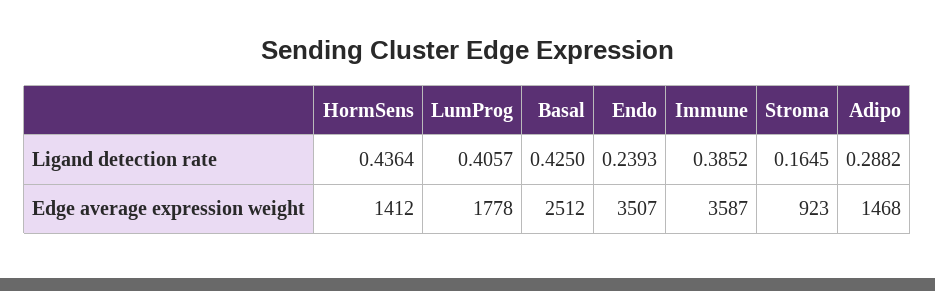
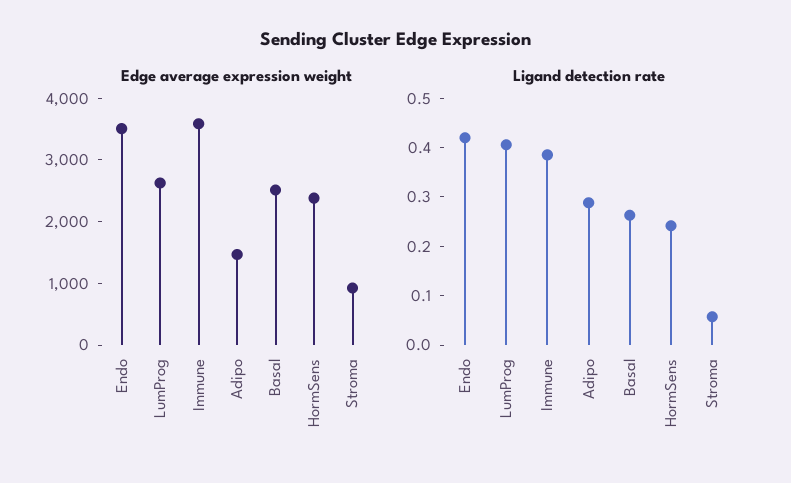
  {
    "Ligand detection rate": {
-     "HormSens": 0.4364,
+     "HormSens": 0.24,
      "LumProg": 0.4057,
-     "Basal": 0.425,
+     "Basal": 0.26,
-     "Endo": 0.2393,
+     "Endo": 0.42,
      "Immune": 0.3852,
-     "Stroma": 0.1645,
+     "Stroma": 0.06,
      "Adipo": 0.2882
    },
    "Edge average expression weight": {
-     "HormSens": 1412,
+     "HormSens": 2400,
-     "LumProg": 1778,
+     "LumProg": 2600,
      "Basal": 2512,
      "Endo": 3507,
      "Immune": 3587,
      "Stroma": 923,
      "Adipo": 1468
    }
  }

